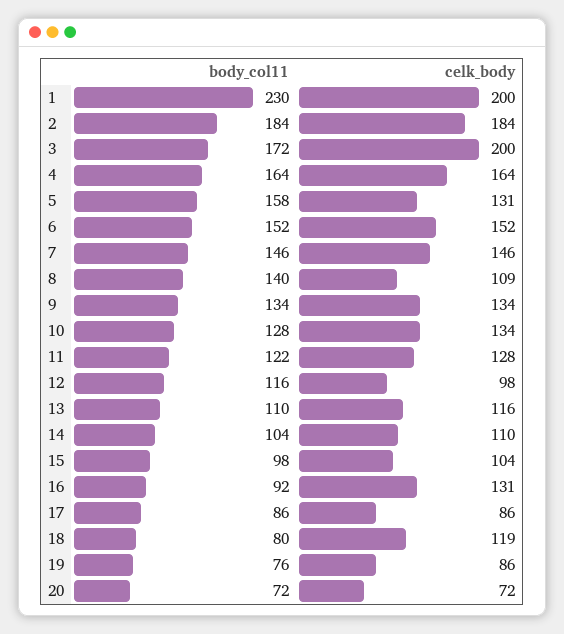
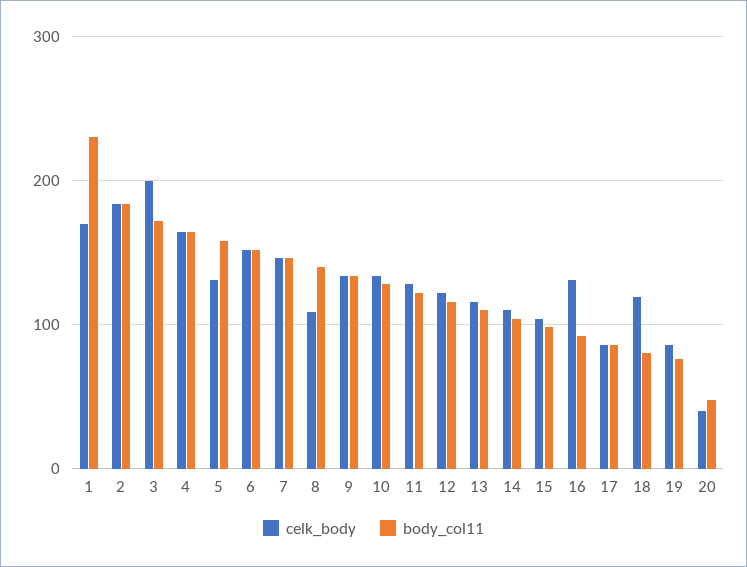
  {
    "body_col11": {
      "1": 230,
      "2": 184,
      "3": 172,
      "4": 164,
      "5": 158,
      "6": 152,
      "7": 146,
      "8": 140,
      "9": 134,
      "10": 128,
      "11": 122,
      "12": 116,
      "13": 110,
      "14": 104,
      "15": 98,
      "16": 92,
      "17": 86,
      "18": 80,
      "19": 76,
-     "20": 72
+     "20": 50
    },
    "celk_body": {
-     "1": 200,
+     "1": 170,
      "2": 184,
      "3": 200,
      "4": 164,
      "5": 131,
      "6": 152,
      "7": 146,
      "8": 109,
      "9": 134,
      "10": 134,
      "11": 128,
-     "12": 98,
+     "12": 120,
      "13": 116,
      "14": 110,
      "15": 104,
      "16": 131,
      "17": 86,
      "18": 119,
      "19": 86,
-     "20": 72
+     "20": 40
    }
  }

